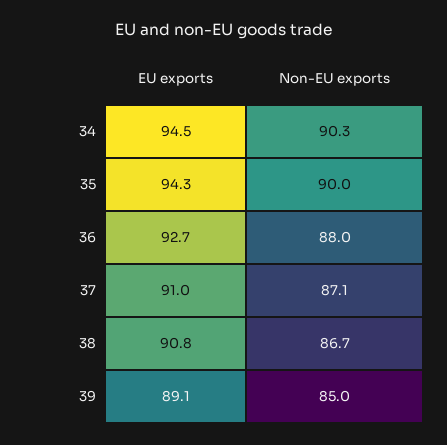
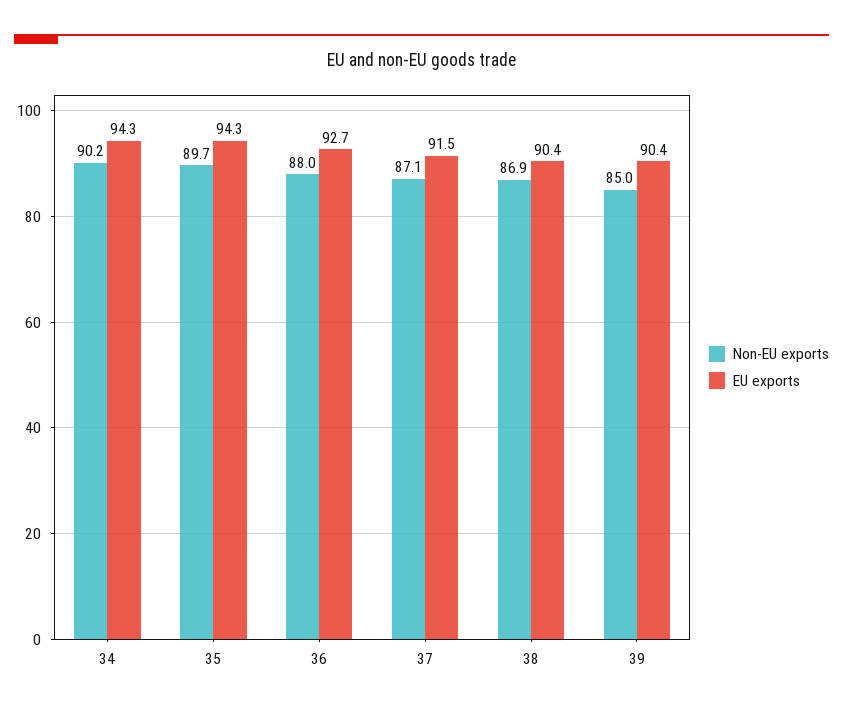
  {
    "EU exports": {
-     "34": 94.5,
+     "34": 94.3,
      "35": 94.3,
      "36": 92.7,
-     "37": 91,
+     "37": 91.5,
-     "38": 90.8,
+     "38": 90.4,
-     "39": 89.1
+     "39": 90.4
    },
    "Non-EU exports": {
-     "34": 90.3,
+     "34": 90.2,
-     "35": 90,
+     "35": 89.7,
      "36": 88,
      "37": 87.1,
-     "38": 86.7,
+     "38": 86.9,
      "39": 85
    }
  }

